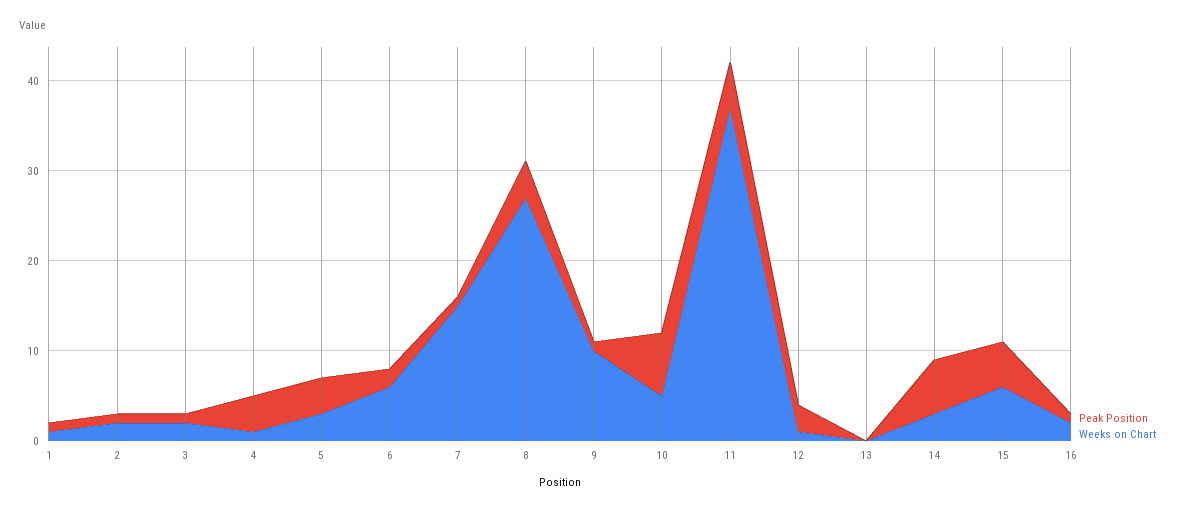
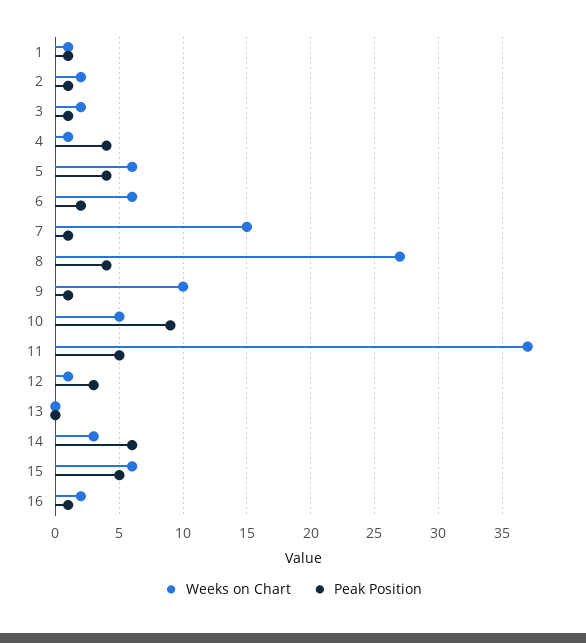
  {
    "Peak Position": {
      "1": 1,
      "2": 1,
      "3": 1,
      "4": 4,
      "5": 4,
      "6": 2,
      "7": 1,
      "8": 4,
      "9": 1,
-     "10": 7,
+     "10": 9,
      "11": 5,
      "12": 3,
      "13": 0,
      "14": 6,
      "15": 5,
      "16": 1
    },
    "Weeks on Chart": {
      "1": 1,
      "2": 2,
      "3": 2,
      "4": 1,
-     "5": 3,
+     "5": 6,
      "6": 6,
      "7": 15,
      "8": 27,
      "9": 10,
      "10": 5,
      "11": 37,
      "12": 1,
      "13": 0,
      "14": 3,
      "15": 6,
      "16": 2
    }
  }

